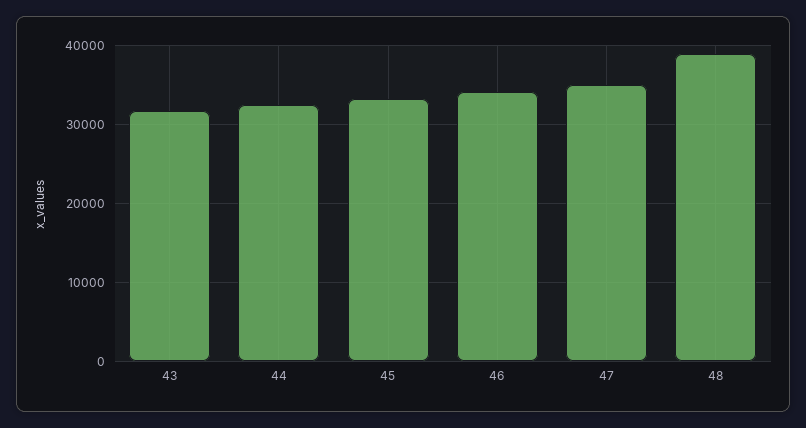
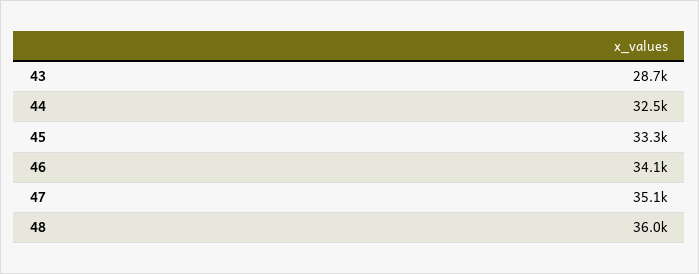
  {
-   "43": 32000,
+   "43": 28700,
    "44": 32500,
    "45": 33300,
    "46": 34100,
    "47": 35100,
-   "48": 39000
+   "48": 36000
  }

